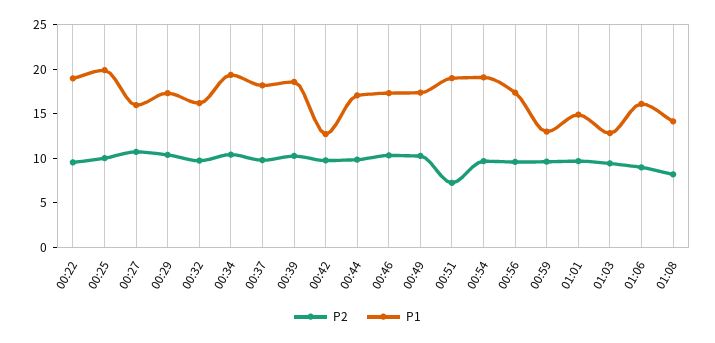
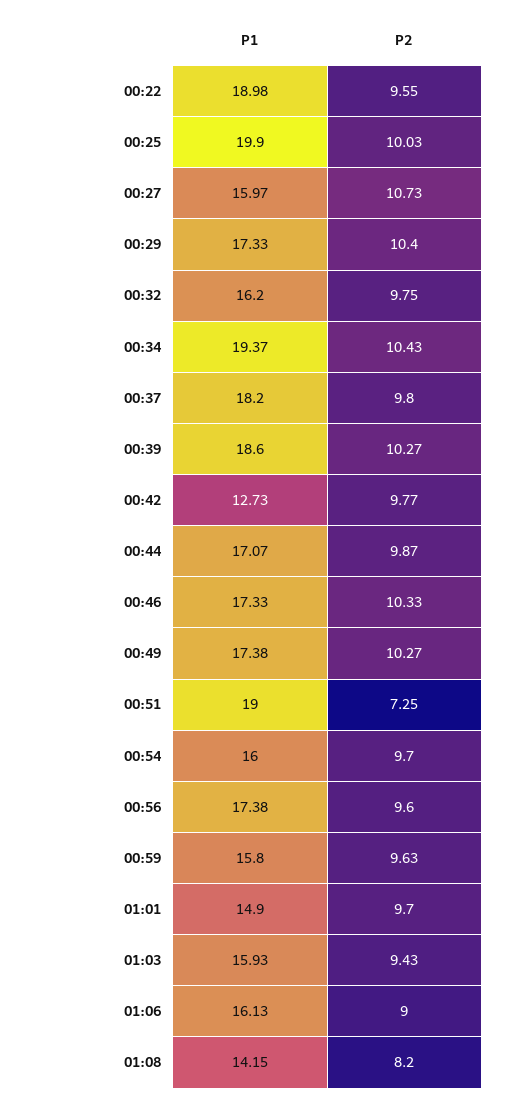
  {
    "P2": {
      "00:22": 9.55,
      "00:25": 10.03,
      "00:27": 10.73,
      "00:29": 10.4,
      "00:32": 9.75,
      "00:34": 10.43,
      "00:37": 9.8,
      "00:39": 10.27,
      "00:42": 9.77,
      "00:44": 9.87,
      "00:46": 10.33,
      "00:49": 10.27,
      "00:51": 7.25,
      "00:54": 9.7,
      "00:56": 9.6,
      "00:59": 9.63,
      "01:01": 9.7,
      "01:03": 9.43,
      "01:06": 9,
      "01:08": 8.2
    },
    "P1": {
      "00:22": 18.98,
      "00:25": 19.9,
      "00:27": 15.97,
      "00:29": 17.33,
      "00:32": 16.2,
      "00:34": 19.37,
      "00:37": 18.2,
      "00:39": 18.6,
      "00:42": 12.73,
      "00:44": 17.07,
      "00:46": 17.33,
      "00:49": 17.38,
      "00:51": 19,
-     "00:54": 19,
+     "00:54": 16,
      "00:56": 17.38,
-     "00:59": 13,
+     "00:59": 15.8,
      "01:01": 14.9,
-     "01:03": 13,
+     "01:03": 15.93,
      "01:06": 16.13,
      "01:08": 14.15
    }
  }

